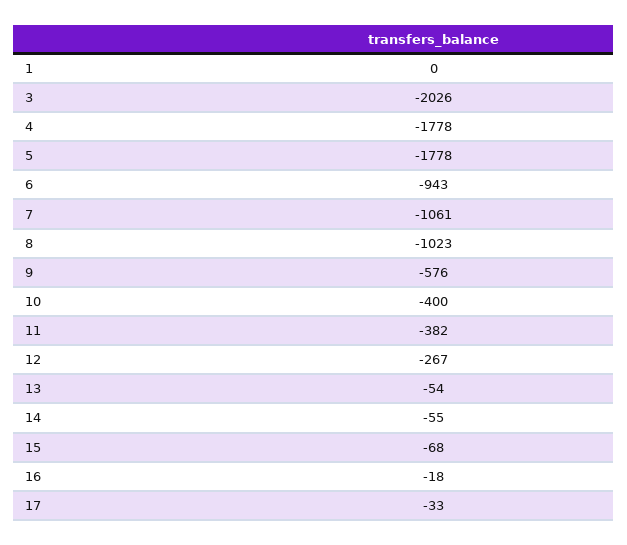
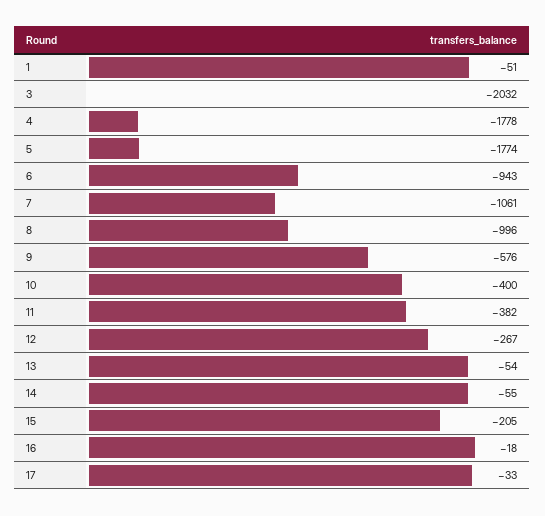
  {
-   "1": 0,
+   "1": -51,
-   "3": -2026,
+   "3": -2032,
    "4": -1778,
-   "5": -1778,
+   "5": -1774,
    "6": -943,
    "7": -1061,
-   "8": -1023,
+   "8": -996,
    "9": -576,
    "10": -400,
    "11": -382,
    "12": -267,
    "13": -54,
    "14": -55,
-   "15": -68,
+   "15": -205,
    "16": -18,
    "17": -33
  }

